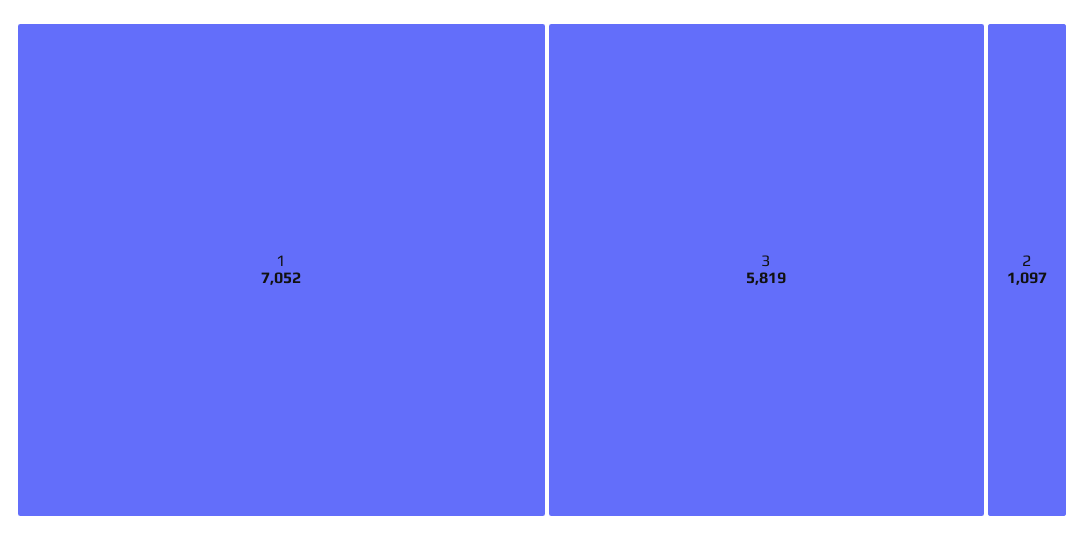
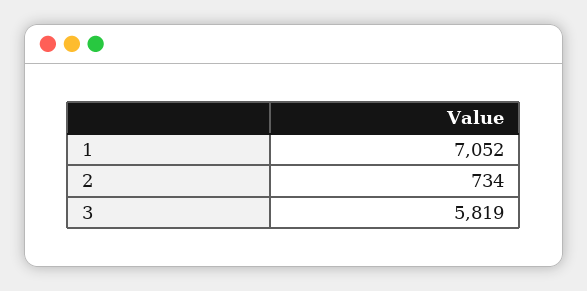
  {
    "1": 7052,
    "3": 5819,
-   "2": 1097
+   "2": 734
  }

